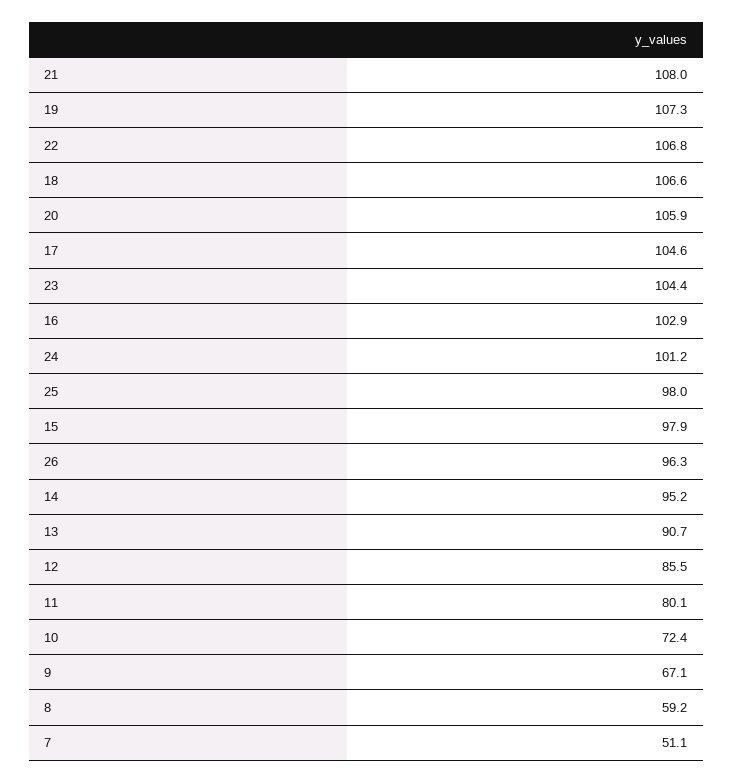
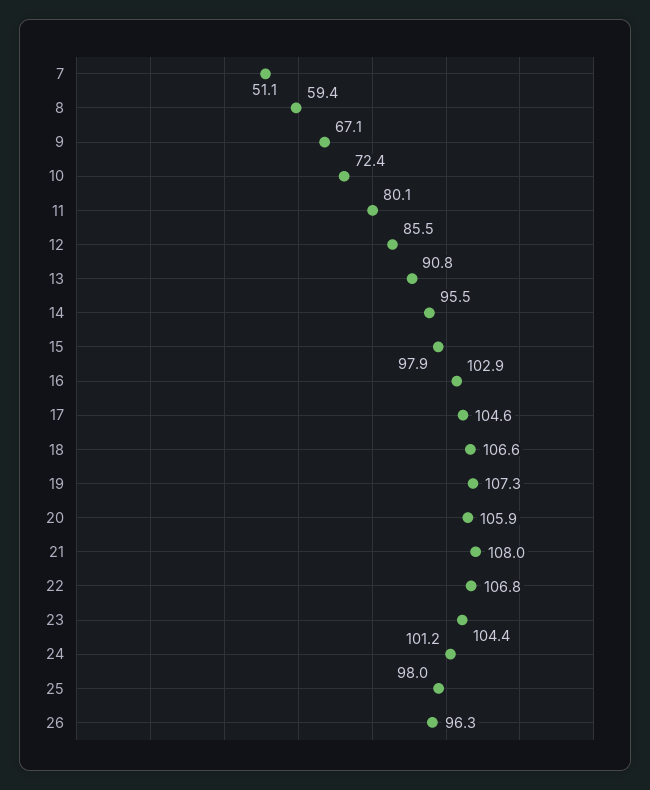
  {
    "21": 108,
    "19": 107.3,
    "22": 106.8,
    "18": 106.6,
    "20": 105.9,
    "17": 104.6,
    "23": 104.4,
    "16": 102.9,
    "24": 101.2,
    "25": 98,
    "15": 97.9,
    "26": 96.3,
-   "14": 95.2,
+   "14": 95.5,
-   "13": 90.7,
+   "13": 90.8,
    "12": 85.5,
    "11": 80.1,
    "10": 72.4,
    "9": 67.1,
-   "8": 59.2,
+   "8": 59.4,
    "7": 51.1
  }

